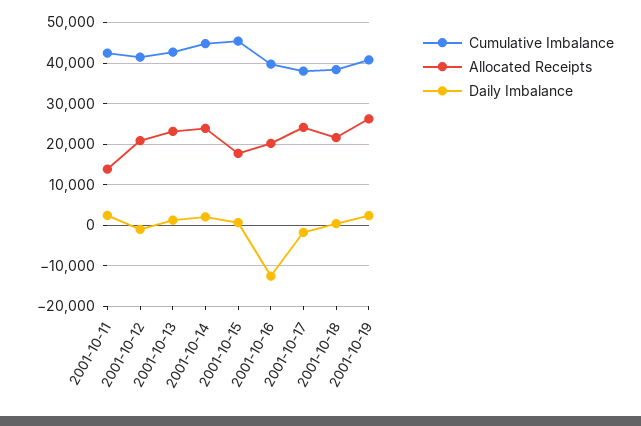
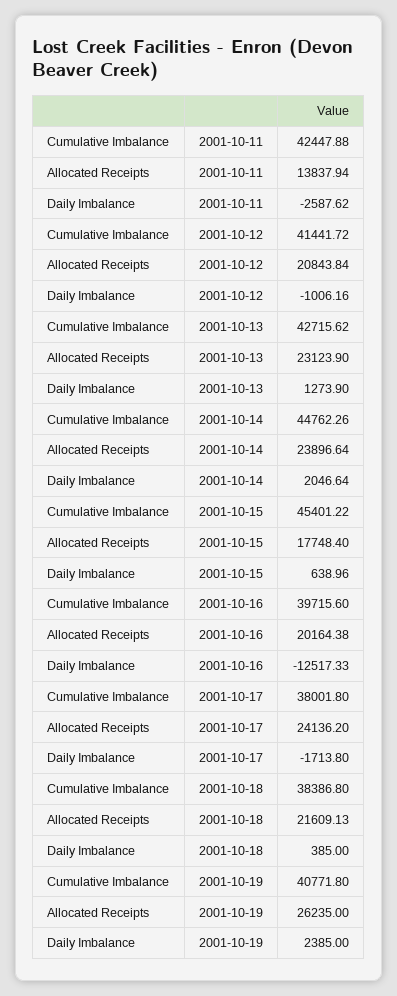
  {
    "Cumulative Imbalance": {
      "2001-10-11": 42447.88,
      "2001-10-12": 41441.72,
      "2001-10-13": 42715.62,
      "2001-10-14": 44762.26,
      "2001-10-15": 45401.22,
      "2001-10-16": 39715.6,
      "2001-10-17": 38001.8,
      "2001-10-18": 38386.8,
      "2001-10-19": 40771.8
    },
    "Allocated Receipts": {
      "2001-10-11": 13837.94,
      "2001-10-12": 20843.84,
      "2001-10-13": 23123.9,
      "2001-10-14": 23896.64,
      "2001-10-15": 17748.4,
      "2001-10-16": 20164.38,
      "2001-10-17": 24136.2,
      "2001-10-18": 21609.13,
      "2001-10-19": 26235
    },
    "Daily Imbalance": {
-     "2001-10-11": 2000,
+     "2001-10-11": -2587.62,
      "2001-10-12": -1006.16,
      "2001-10-13": 1273.9,
      "2001-10-14": 2046.64,
      "2001-10-15": 638.96,
      "2001-10-16": -12517.33,
      "2001-10-17": -1713.8,
      "2001-10-18": 385,
      "2001-10-19": 2385
    }
  }

